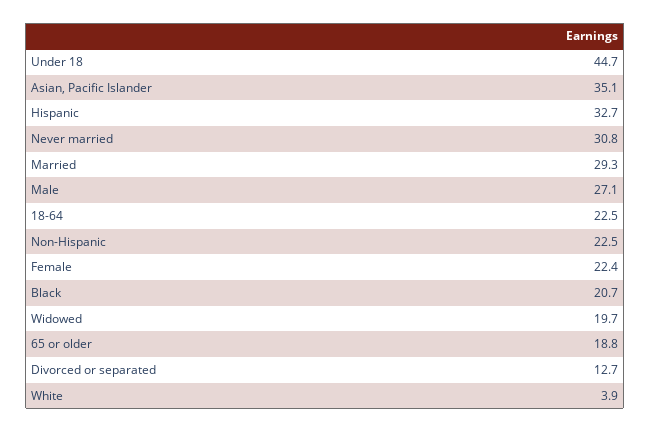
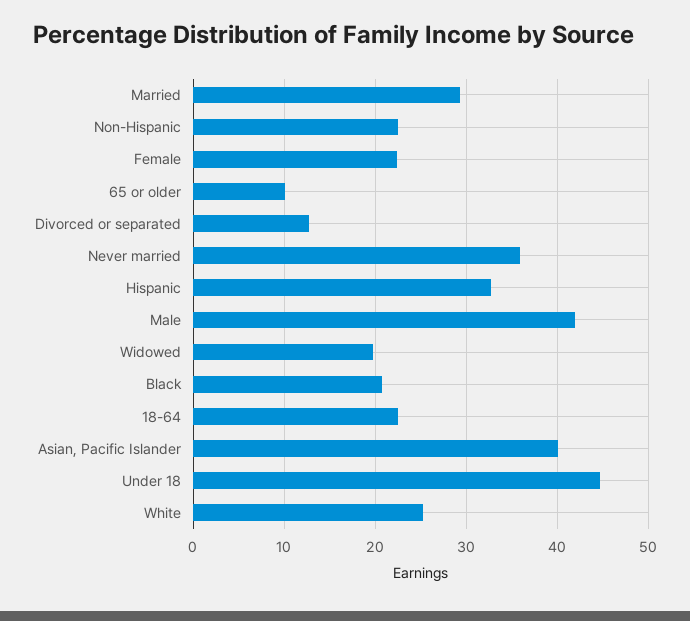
  {
    "Under 18": 44.7,
-   "Asian, Pacific Islander": 35.1,
+   "Asian, Pacific Islander": 40,
    "Hispanic": 32.7,
-   "Never married": 30.8,
+   "Never married": 36,
    "Married": 29.3,
-   "Male": 27.1,
+   "Male": 42,
    "18-64": 22.5,
    "Non-Hispanic": 22.5,
    "Female": 22.4,
    "Black": 20.7,
    "Widowed": 19.7,
-   "65 or older": 18.8,
+   "65 or older": 10,
    "Divorced or separated": 12.7,
-   "White": 3.9
+   "White": 25
  }

